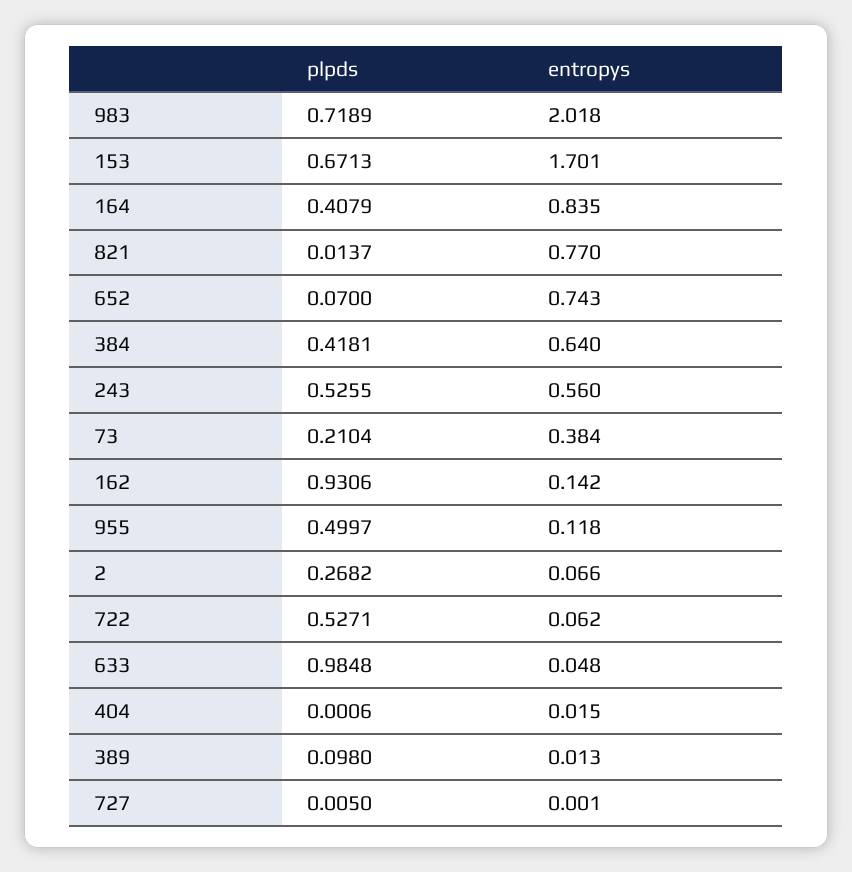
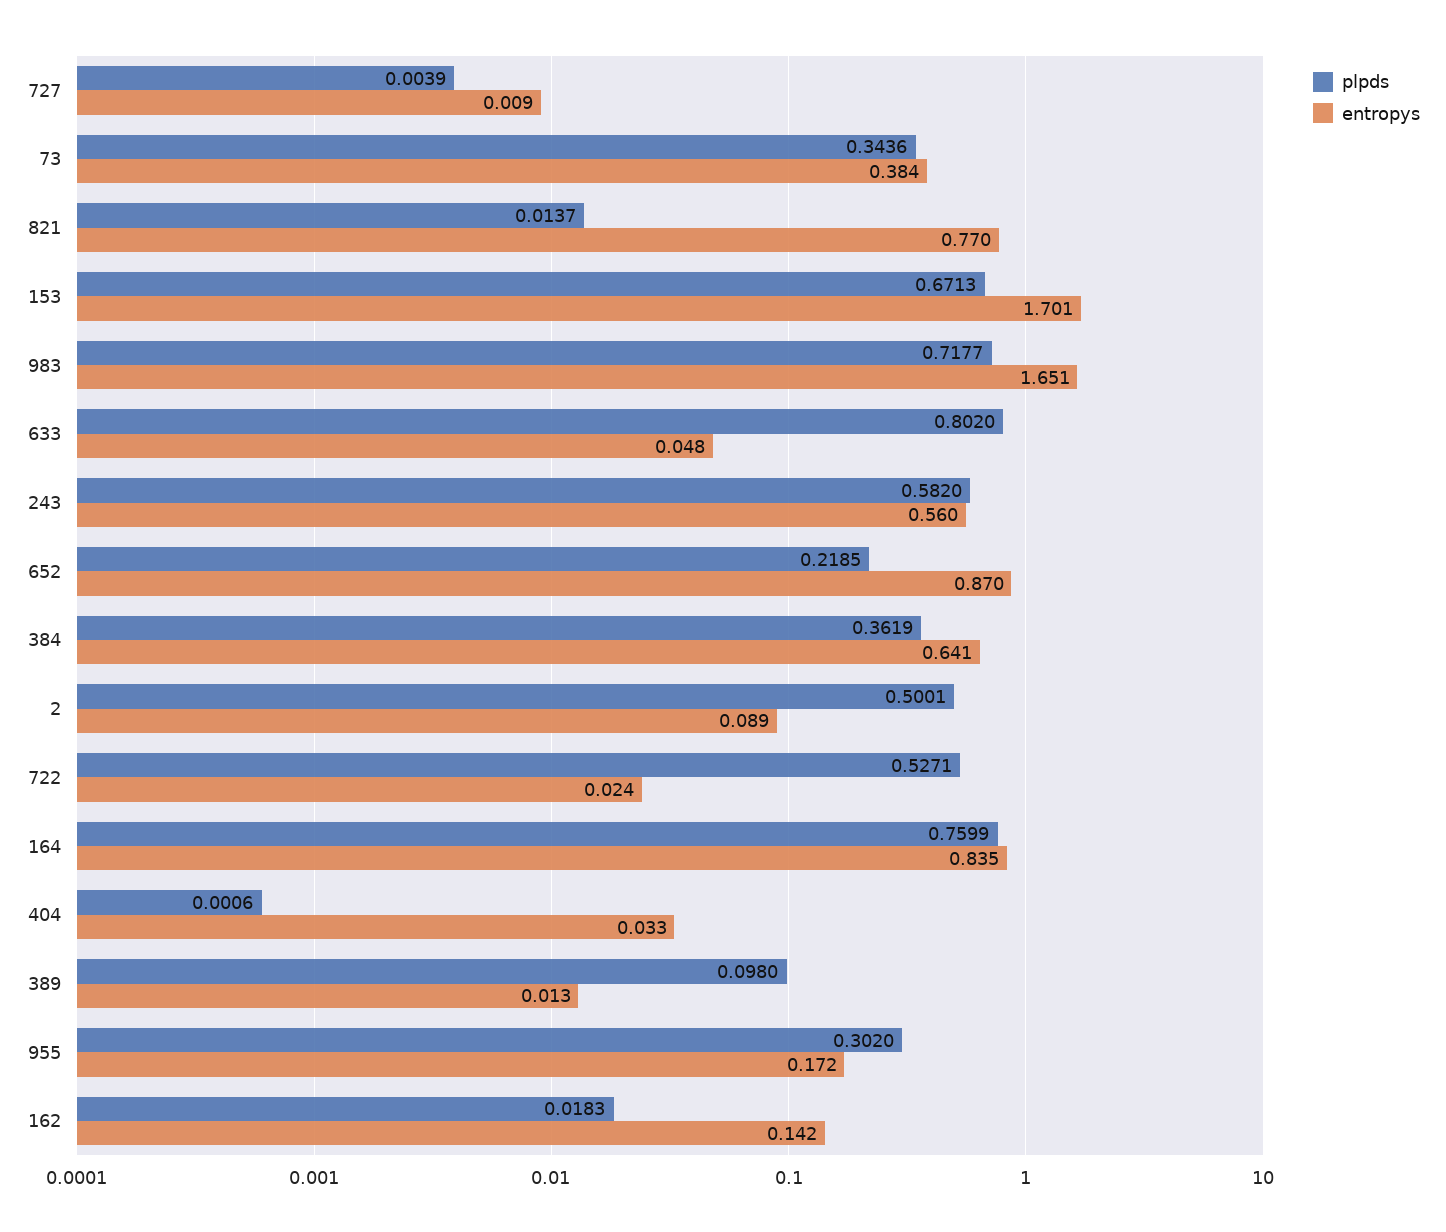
  {
    "plpds": {
-     "983": 0.7189,
+     "983": 0.7177,
      "153": 0.6713,
-     "164": 0.4079,
+     "164": 0.7599,
      "821": 0.0137,
-     "652": 0.07,
+     "652": 0.2185,
-     "384": 0.4181,
+     "384": 0.3619,
-     "243": 0.5255,
+     "243": 0.582,
-     "73": 0.2104,
+     "73": 0.3436,
-     "162": 0.9306,
+     "162": 0.0183,
-     "955": 0.4997,
+     "955": 0.302,
-     "2": 0.2682,
+     "2": 0.5001,
      "722": 0.5271,
-     "633": 0.9848,
+     "633": 0.802,
      "404": 0.0006,
      "389": 0.098,
-     "727": 0.005
+     "727": 0.0039
    },
    "entropys": {
-     "983": 2.018,
+     "983": 1.651,
      "153": 1.701,
      "164": 0.835,
      "821": 0.77,
-     "652": 0.743,
+     "652": 0.87,
-     "384": 0.64,
+     "384": 0.641,
      "243": 0.56,
      "73": 0.384,
      "162": 0.142,
-     "955": 0.118,
+     "955": 0.172,
-     "2": 0.066,
+     "2": 0.089,
-     "722": 0.062,
+     "722": 0.024,
      "633": 0.048,
-     "404": 0.015,
+     "404": 0.033,
      "389": 0.013,
-     "727": 0.001
+     "727": 0.009
    }
  }

